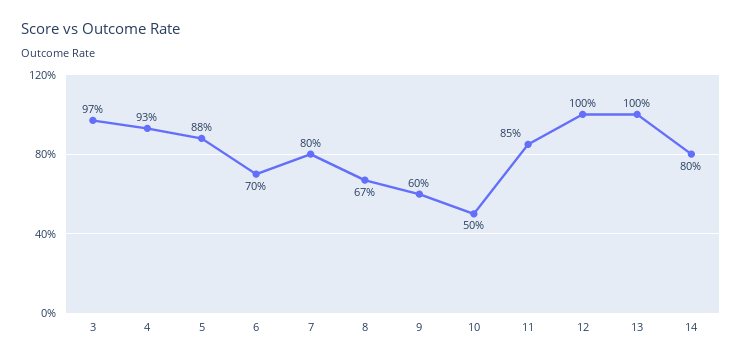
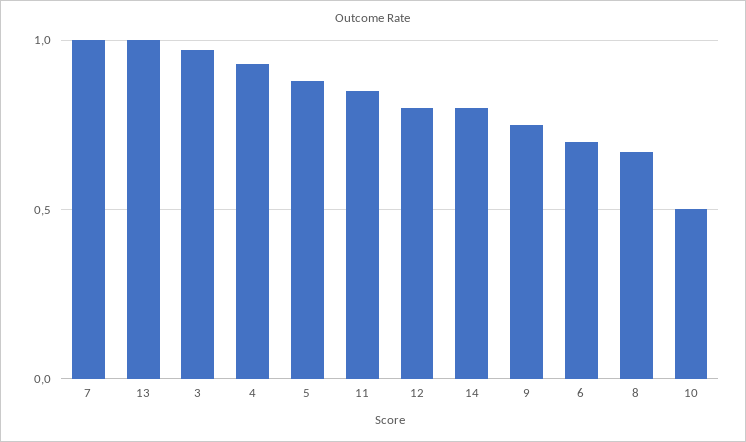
  {
    "3": 0.97,
    "4": 0.93,
    "5": 0.88,
    "6": 0.7,
-   "7": 0.8,
+   "7": 1,
    "8": 0.67,
-   "9": 0.6,
+   "9": 0.75,
    "10": 0.5,
    "11": 0.85,
-   "12": 1,
+   "12": 0.8,
    "13": 1,
    "14": 0.8
  }

